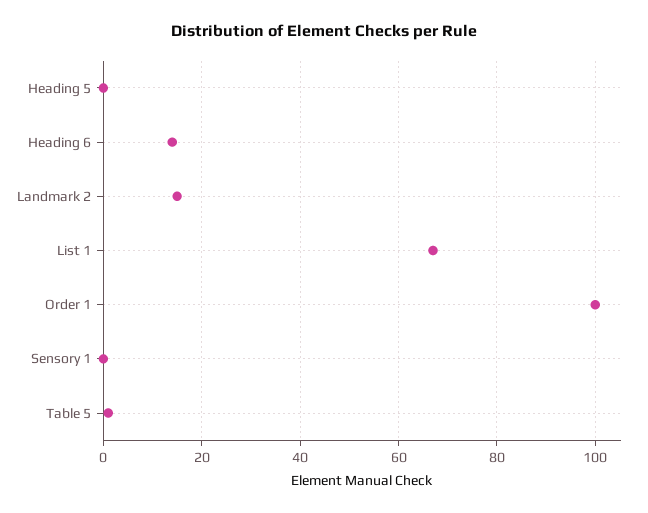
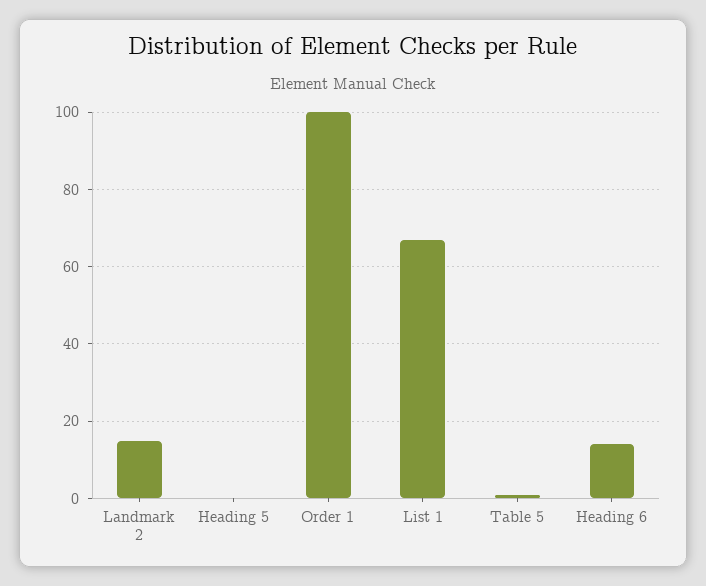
  {
    "Heading 5": 0,
    "Heading 6": 15,
    "Landmark 2": 15,
    "List 1": 65,
    "Order 1": 100,
-   "Sensory 1": 0,
    "Table 5": 0
  }

